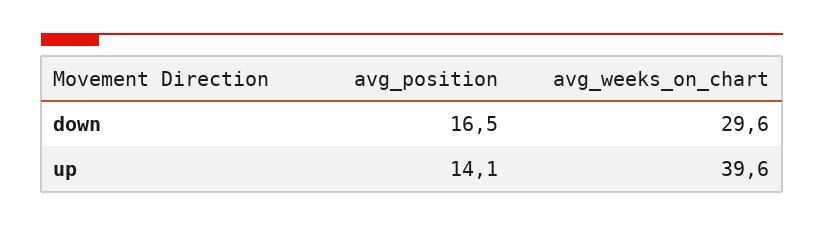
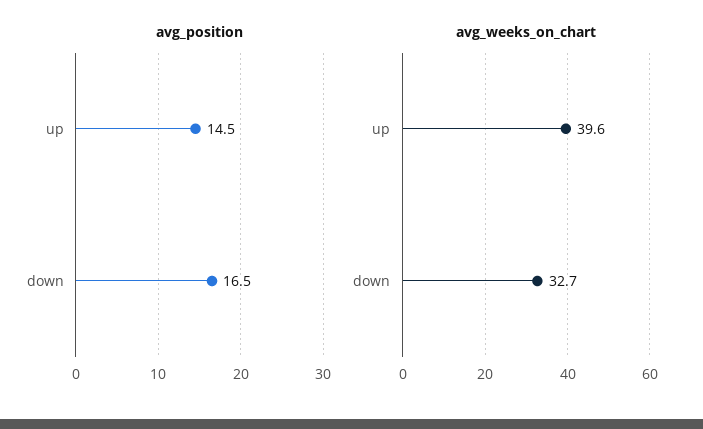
  {
    "avg_position": {
      "down": 16.5,
-     "up": 14.1
+     "up": 14.5
    },
    "avg_weeks_on_chart": {
-     "down": 29.6,
+     "down": 32.7,
      "up": 39.6
    }
  }

